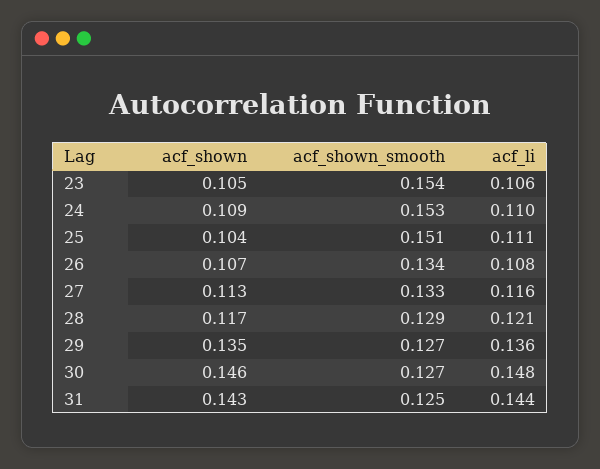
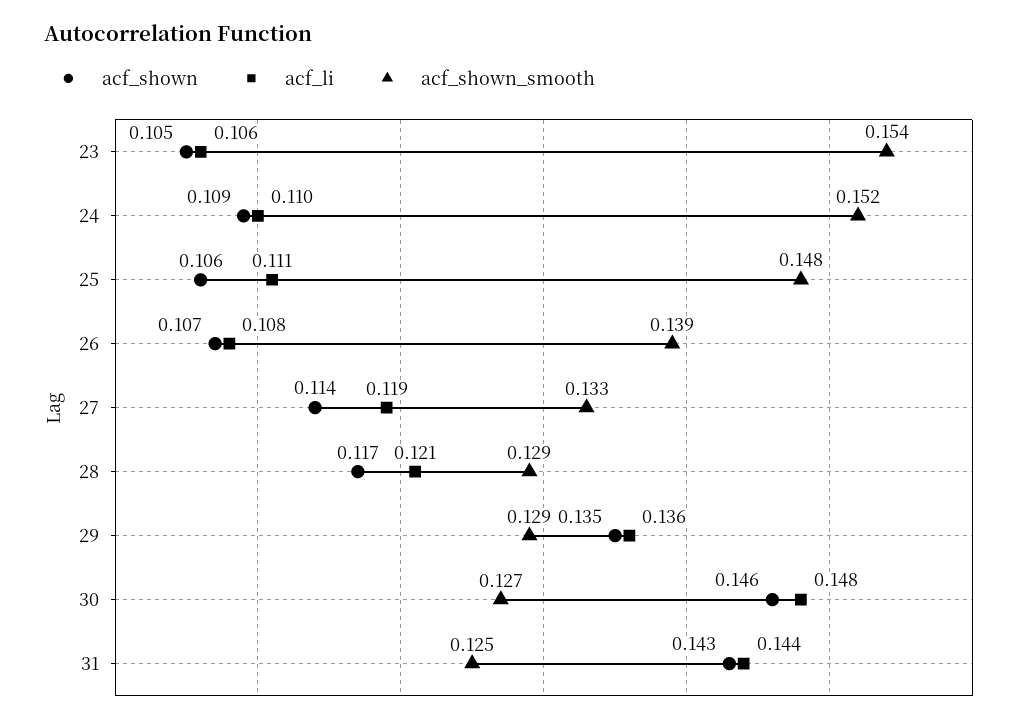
  {
    "acf_shown": {
      "23": 0.105,
      "24": 0.109,
-     "25": 0.104,
+     "25": 0.106,
      "26": 0.107,
-     "27": 0.113,
+     "27": 0.114,
      "28": 0.117,
      "29": 0.135,
      "30": 0.146,
      "31": 0.143
    },
    "acf_shown_smooth": {
      "23": 0.154,
-     "24": 0.153,
+     "24": 0.152,
-     "25": 0.151,
+     "25": 0.148,
-     "26": 0.134,
+     "26": 0.139,
      "27": 0.133,
      "28": 0.129,
-     "29": 0.127,
+     "29": 0.129,
      "30": 0.127,
      "31": 0.125
    },
    "acf_li": {
      "23": 0.106,
      "24": 0.11,
      "25": 0.111,
      "26": 0.108,
-     "27": 0.116,
+     "27": 0.119,
      "28": 0.121,
      "29": 0.136,
      "30": 0.148,
      "31": 0.144
    }
  }

